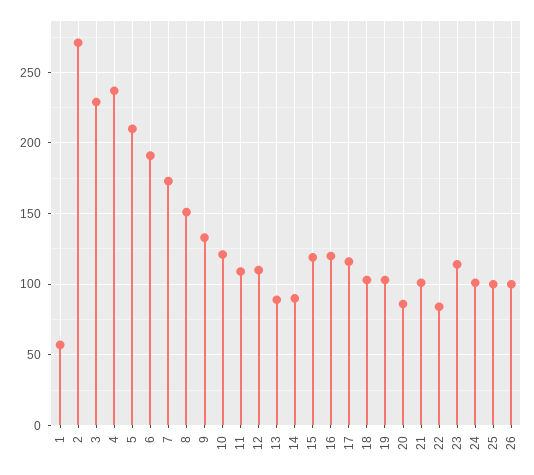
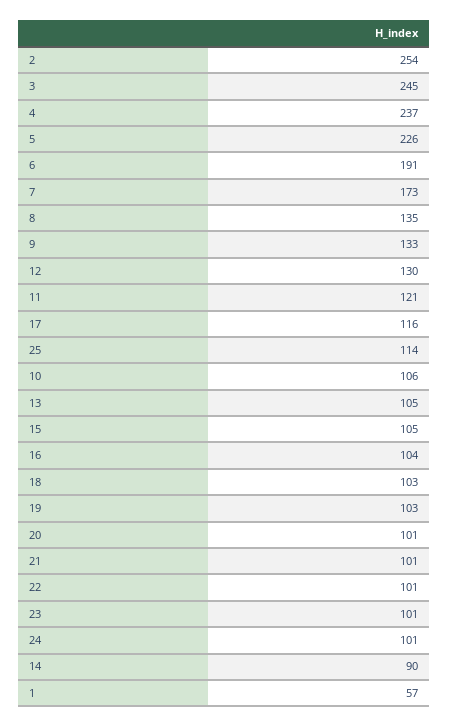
  {
    "1": 57,
-   "2": 270,
+   "2": 254,
-   "3": 230,
+   "3": 245,
    "4": 237,
-   "5": 210,
+   "5": 226,
    "6": 191,
    "7": 173,
-   "8": 150,
+   "8": 135,
    "9": 133,
-   "10": 120,
+   "10": 106,
-   "11": 110,
+   "11": 121,
-   "12": 110,
+   "12": 130,
-   "13": 90,
+   "13": 105,
    "14": 90,
-   "15": 120,
+   "15": 105,
-   "16": 120,
+   "16": 104,
    "17": 116,
    "18": 103,
    "19": 103,
-   "20": 85,
+   "20": 101,
    "21": 101,
-   "22": 85,
+   "22": 101,
-   "23": 115,
+   "23": 101,
    "24": 101,
-   "25": 100,
+   "25": 114
-   "26": 100
  }

